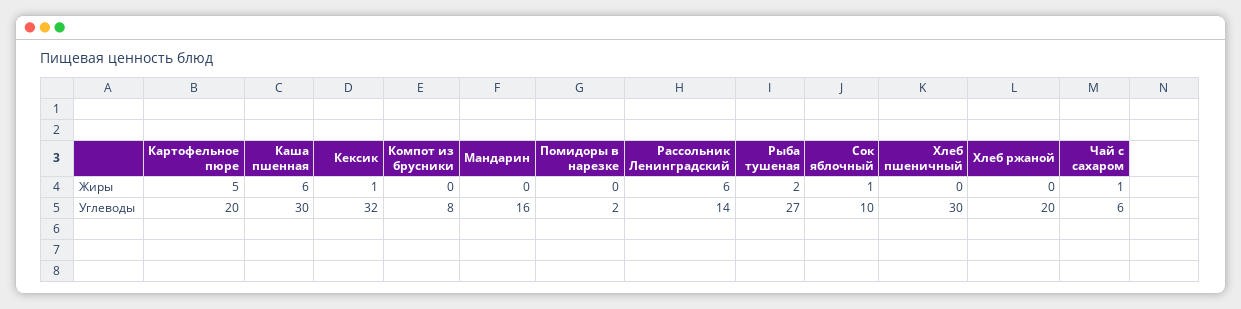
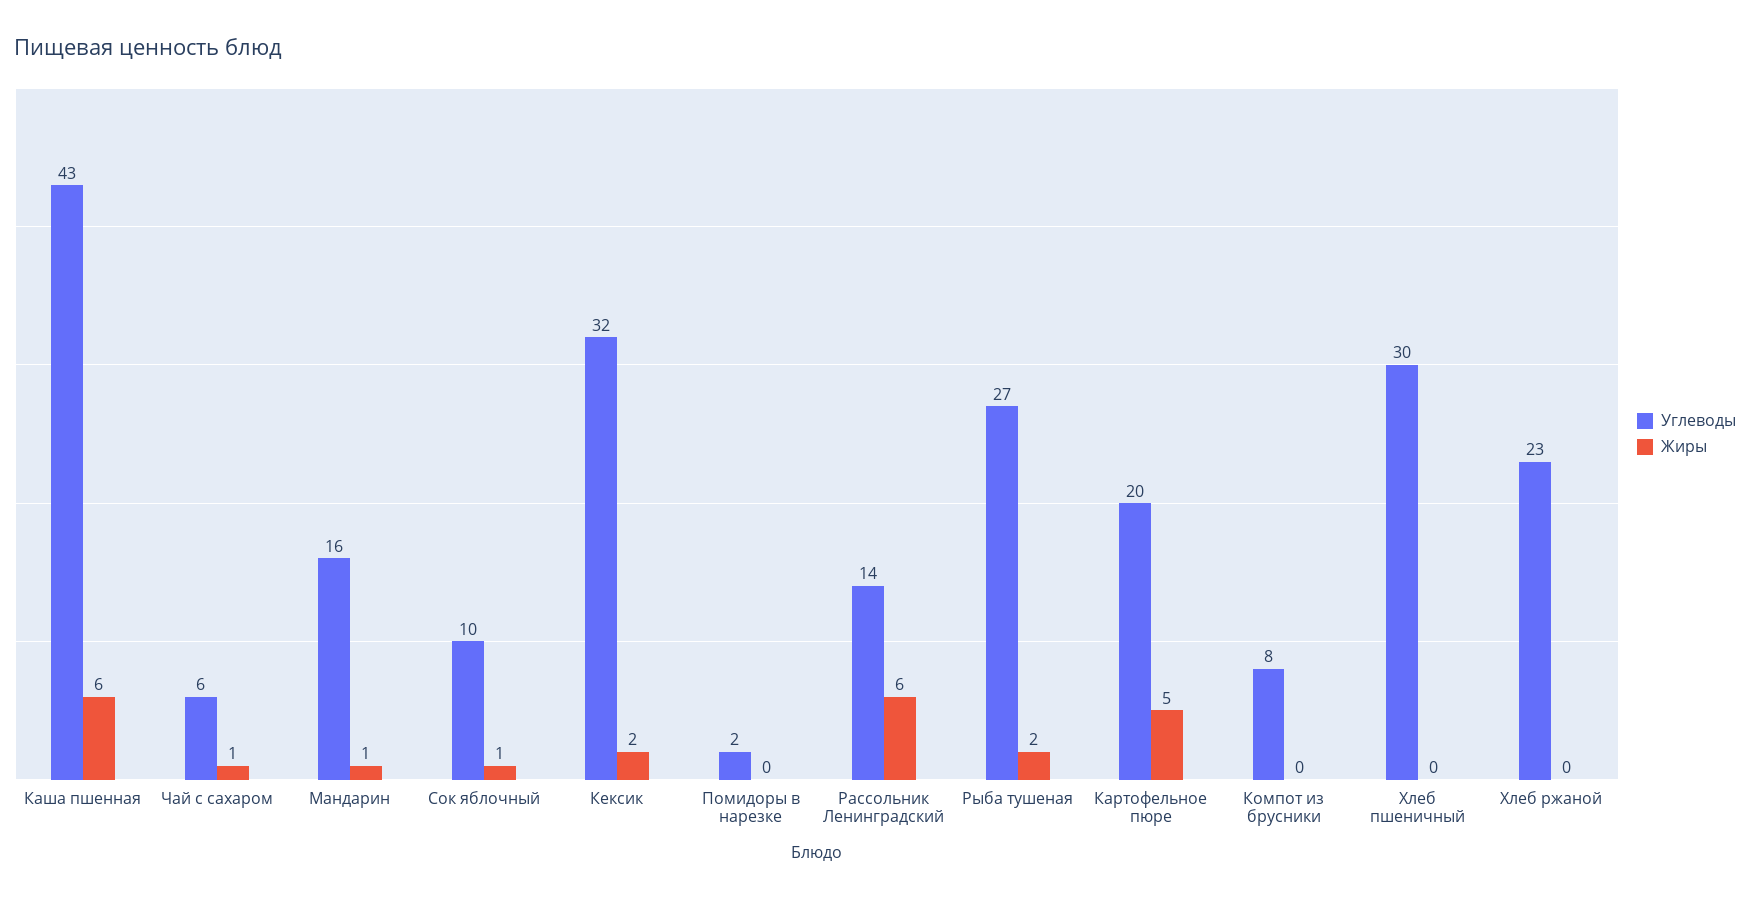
  {
    "Жиры": {
      "Картофельное пюре": 5,
      "Каша пшенная": 6,
-     "Кексик": 1,
+     "Кексик": 2,
      "Компот из брусники": 0,
-     "Мандарин": 0,
+     "Мандарин": 1,
      "Помидоры в нарезке": 0,
      "Рассольник Ленинградский": 6,
      "Рыба тушеная": 2,
      "Сок яблочный": 1,
      "Хлеб пшеничный": 0,
      "Хлеб ржаной": 0,
      "Чай с сахаром": 1
    },
    "Углеводы": {
      "Картофельное пюре": 20,
-     "Каша пшенная": 30,
+     "Каша пшенная": 43,
      "Кексик": 32,
      "Компот из брусники": 8,
      "Мандарин": 16,
      "Помидоры в нарезке": 2,
      "Рассольник Ленинградский": 14,
      "Рыба тушеная": 27,
      "Сок яблочный": 10,
      "Хлеб пшеничный": 30,
-     "Хлеб ржаной": 20,
+     "Хлеб ржаной": 23,
      "Чай с сахаром": 6
    }
  }

